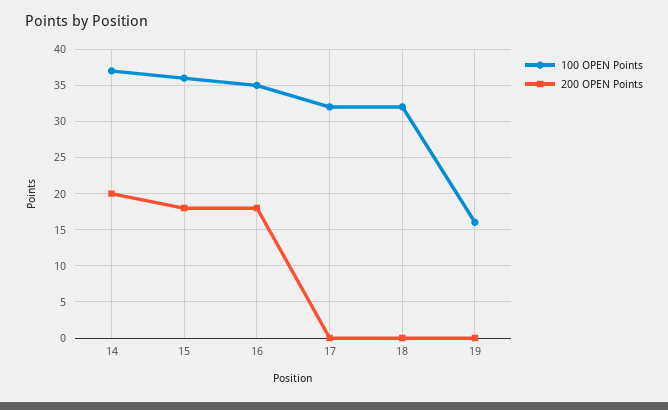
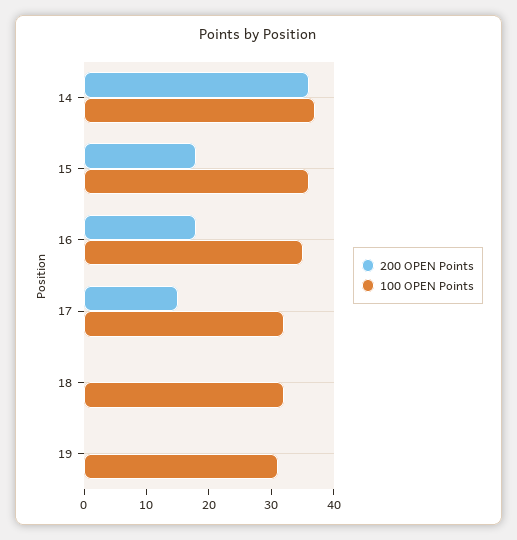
  {
    "100 OPEN Points": {
      "14": 37,
      "15": 36,
      "16": 35,
      "17": 32,
      "18": 32,
-     "19": 16
+     "19": 30
    },
    "200 OPEN Points": {
-     "14": 20,
+     "14": 35,
      "15": 18,
      "16": 18,
-     "17": 0,
+     "17": 15,
      "18": 0,
      "19": 0
    }
  }

